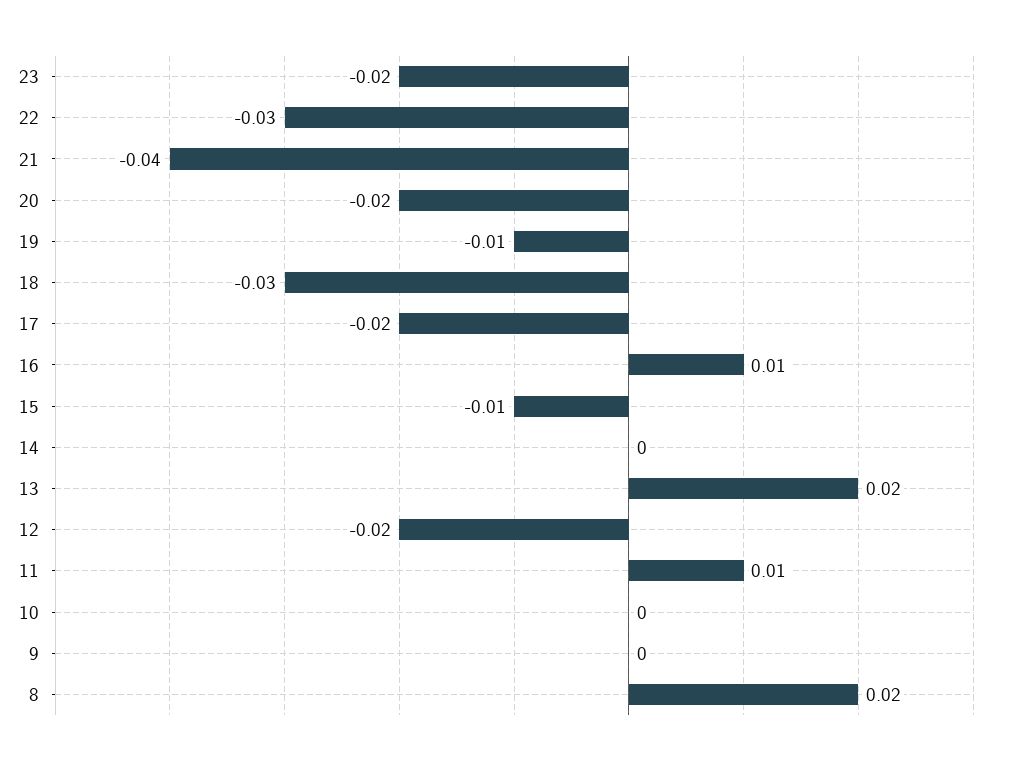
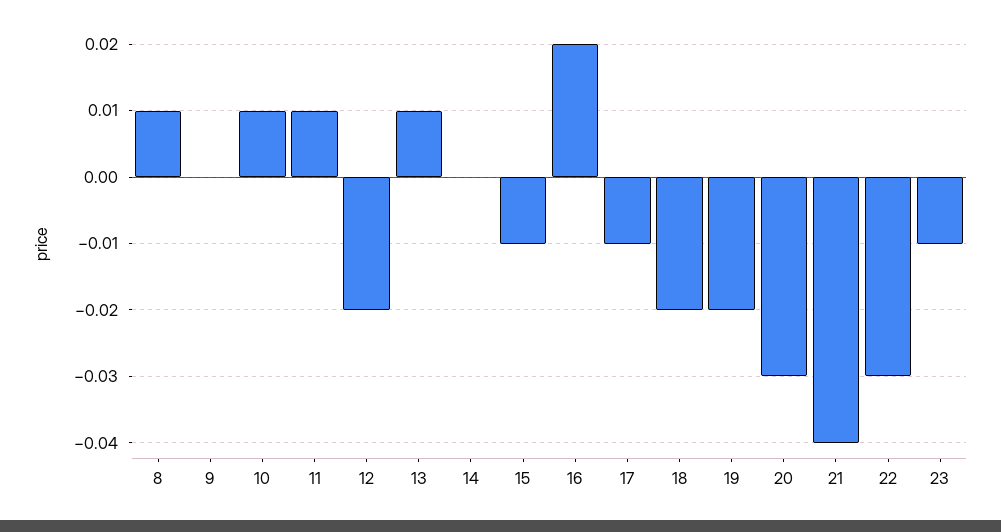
  {
-   "23": -0.02,
+   "23": -0.01,
    "22": -0.03,
    "21": -0.04,
-   "20": -0.02,
+   "20": -0.03,
-   "19": -0.01,
+   "19": -0.02,
-   "18": -0.03,
+   "18": -0.02,
-   "17": -0.02,
+   "17": -0.01,
-   "16": 0.01,
+   "16": 0.02,
    "15": -0.01,
    "14": 0,
-   "13": 0.02,
+   "13": 0.01,
    "12": -0.02,
    "11": 0.01,
-   "10": 0,
+   "10": 0.01,
    "9": 0,
-   "8": 0.02
+   "8": 0.01
  }

